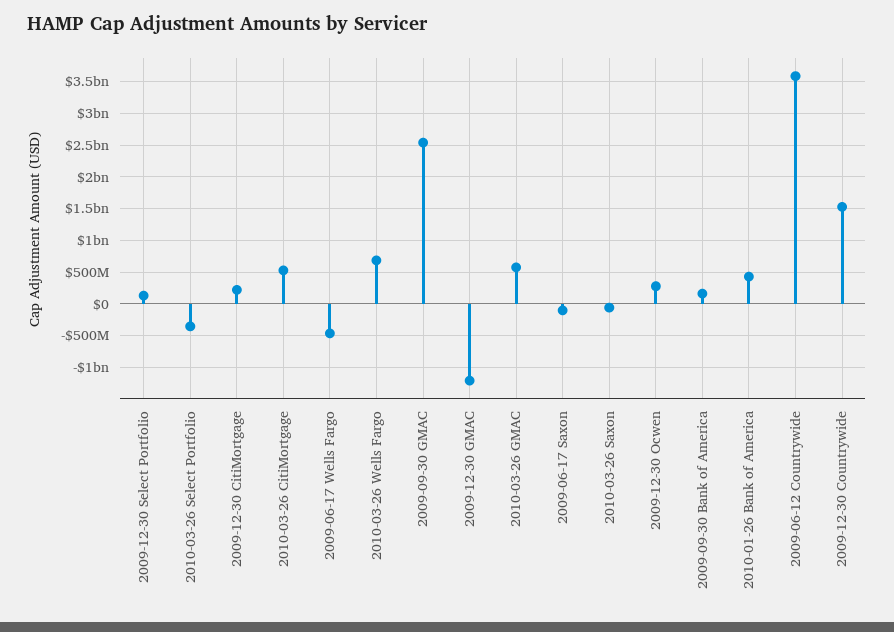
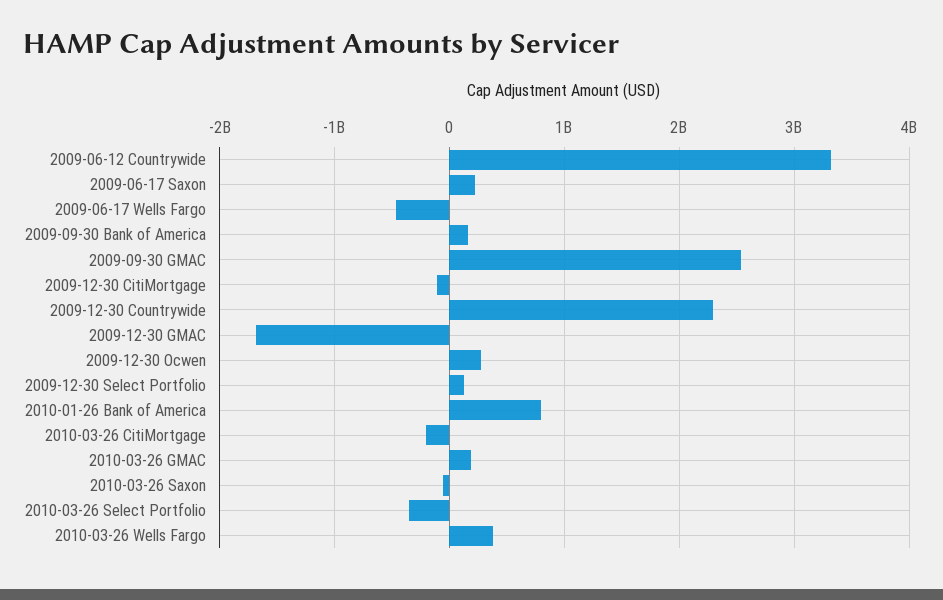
  {
    "2009-12-30 Select Portfolio": 100000000,
    "2010-03-26 Select Portfolio": -400000000,
-   "2009-12-30 CitiMortgage": 200000000,
+   "2009-12-30 CitiMortgage": -100000000,
-   "2010-03-26 CitiMortgage": 500000000,
+   "2010-03-26 CitiMortgage": -200000000,
    "2009-06-17 Wells Fargo": -500000000,
-   "2010-03-26 Wells Fargo": 700000000,
+   "2010-03-26 Wells Fargo": 400000000,
    "2009-09-30 GMAC": 2500000000,
-   "2009-12-30 GMAC": -1200000000,
+   "2009-12-30 GMAC": -1700000000,
-   "2010-03-26 GMAC": 600000000,
+   "2010-03-26 GMAC": 200000000,
-   "2009-06-17 Saxon": -100000000,
+   "2009-06-17 Saxon": 200000000,
    "2010-03-26 Saxon": -100000000,
    "2009-12-30 Ocwen": 300000000,
    "2009-09-30 Bank of America": 200000000,
-   "2010-01-26 Bank of America": 400000000,
+   "2010-01-26 Bank of America": 800000000,
-   "2009-06-12 Countrywide": 3600000000,
+   "2009-06-12 Countrywide": 3300000000,
-   "2009-12-30 Countrywide": 1500000000
+   "2009-12-30 Countrywide": 2300000000
  }

